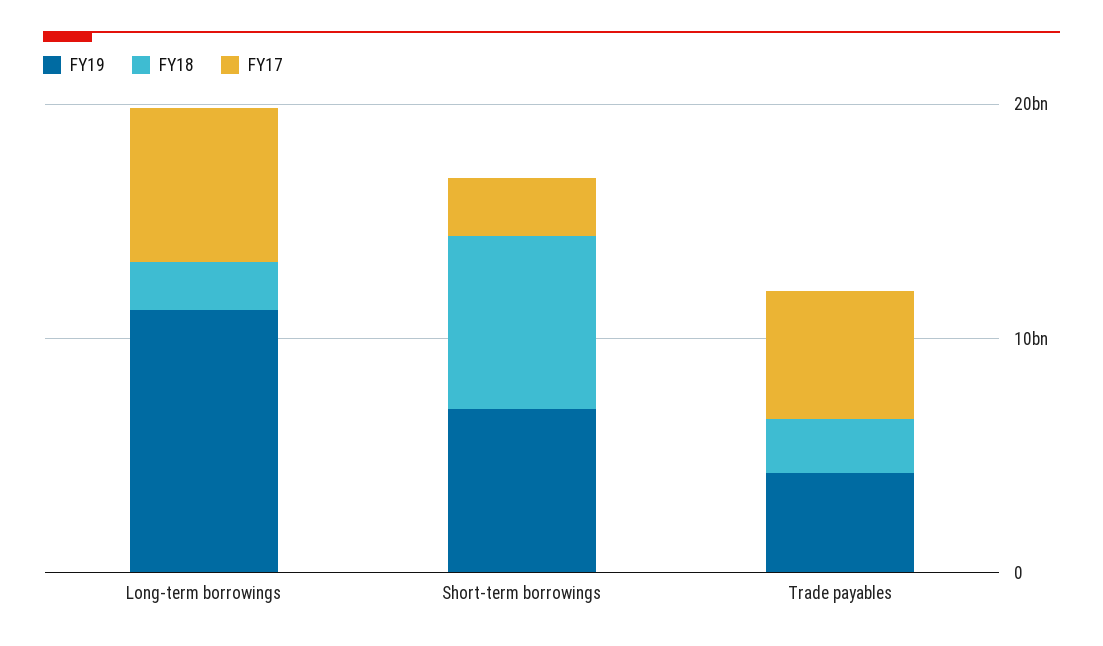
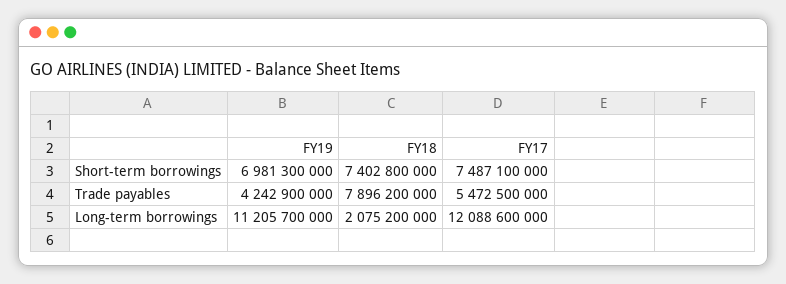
  {
    "FY19": {
      "Long-term borrowings": 11205700000,
      "Short-term borrowings": 6981300000,
      "Trade payables": 4242900000
    },
    "FY18": {
      "Long-term borrowings": 2075200000,
      "Short-term borrowings": 7402800000,
-     "Trade payables": 2000000000
+     "Trade payables": 7896200000
    },
    "FY17": {
-     "Long-term borrowings": 6000000000,
+     "Long-term borrowings": 12088600000,
-     "Short-term borrowings": 2000000000,
+     "Short-term borrowings": 7487100000,
      "Trade payables": 5472500000
    }
  }

